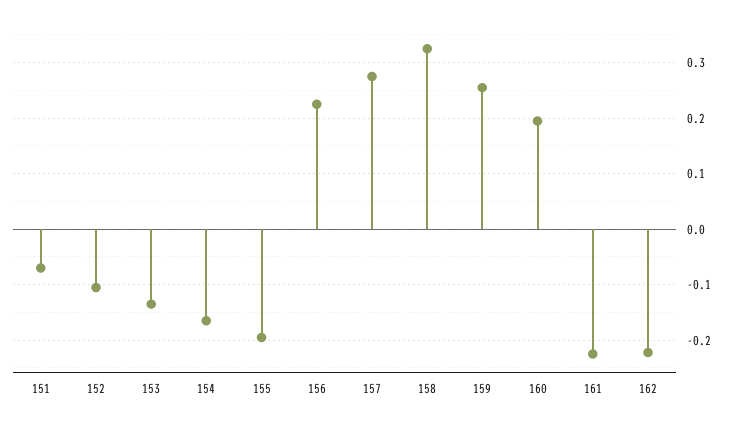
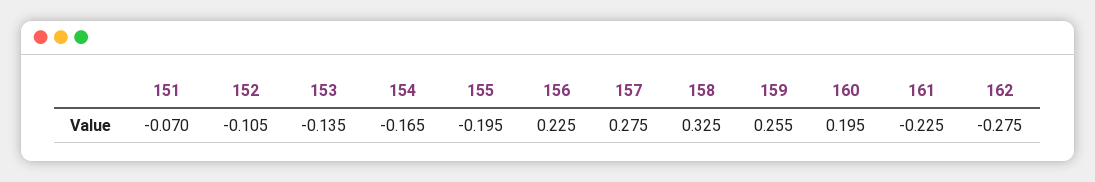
  {
    "151": -0.07,
    "152": -0.105,
    "153": -0.135,
    "154": -0.165,
    "155": -0.195,
    "156": 0.225,
    "157": 0.275,
    "158": 0.325,
    "159": 0.255,
    "160": 0.195,
    "161": -0.225,
-   "162": -0.22
+   "162": -0.275
  }

